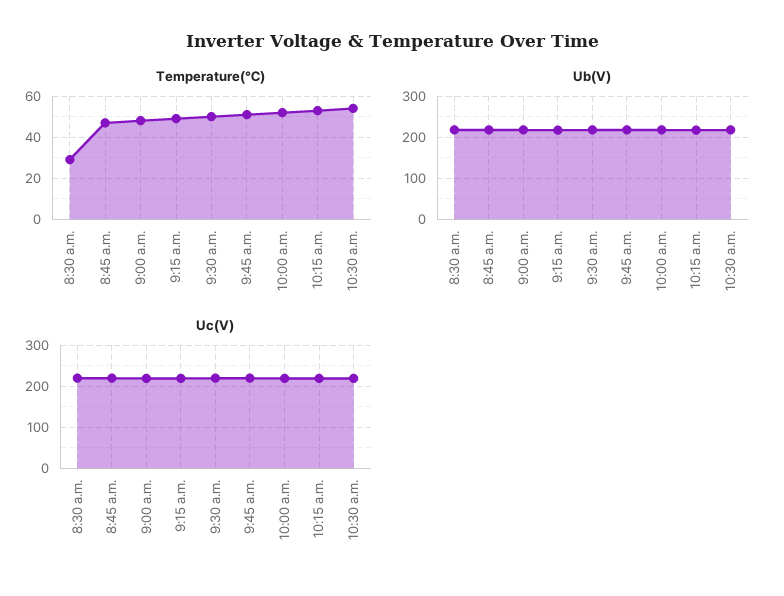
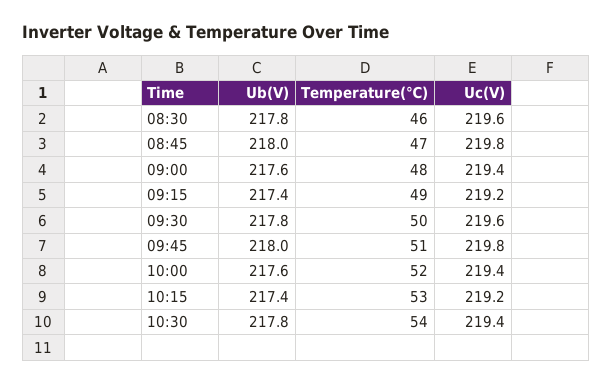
  {
    "Temperature(℃)": {
-     "8:30 a.m.": 30,
+     "8:30 a.m.": 46,
      "8:45 a.m.": 47,
      "9:00 a.m.": 48,
      "9:15 a.m.": 49,
      "9:30 a.m.": 50,
      "9:45 a.m.": 51,
      "10:00 a.m.": 52,
      "10:15 a.m.": 53,
      "10:30 a.m.": 54
    },
    "Ub(V)": {
      "8:30 a.m.": 217.8,
      "8:45 a.m.": 218,
      "9:00 a.m.": 217.6,
      "9:15 a.m.": 217.4,
      "9:30 a.m.": 217.8,
      "9:45 a.m.": 218,
      "10:00 a.m.": 217.6,
      "10:15 a.m.": 217.4,
      "10:30 a.m.": 217.8
    },
    "Uc(V)": {
      "8:30 a.m.": 219.6,
      "8:45 a.m.": 219.8,
      "9:00 a.m.": 219.4,
      "9:15 a.m.": 219.2,
      "9:30 a.m.": 219.6,
      "9:45 a.m.": 219.8,
      "10:00 a.m.": 219.4,
      "10:15 a.m.": 219.2,
      "10:30 a.m.": 219.4
    }
  }

